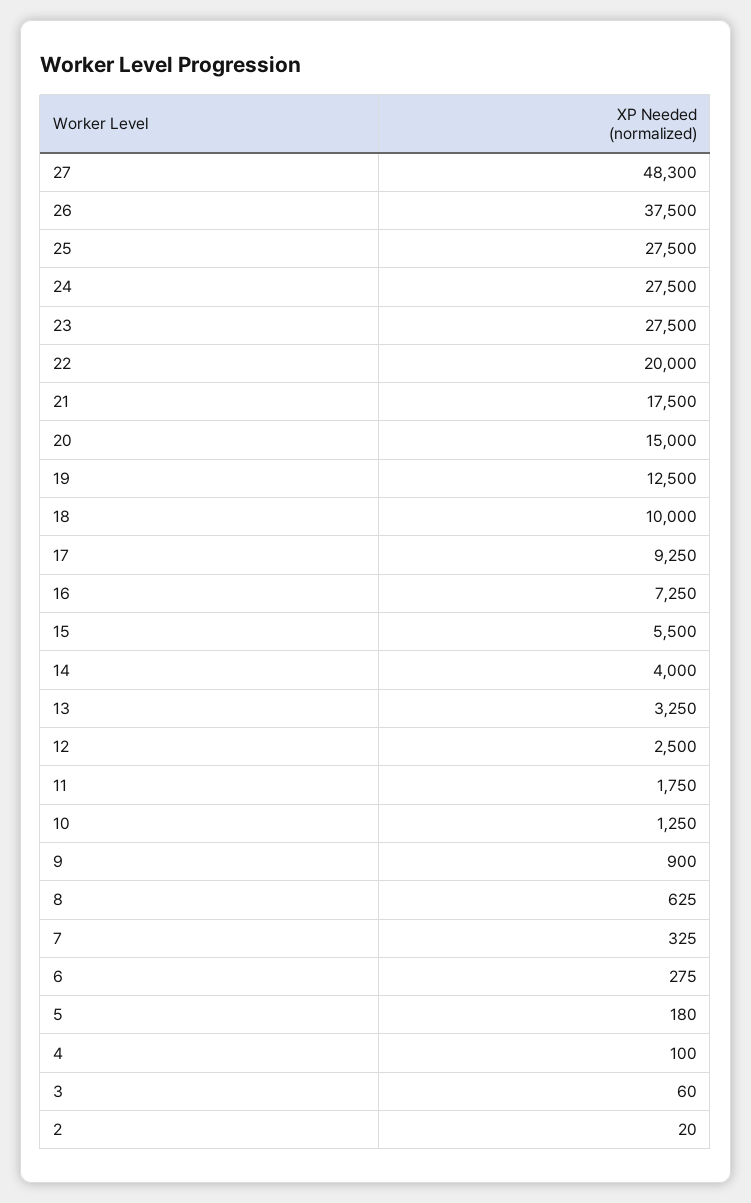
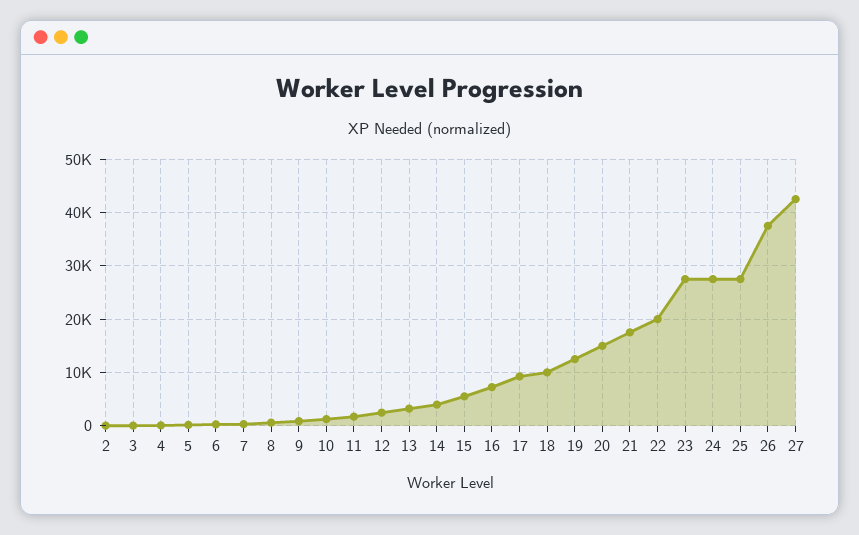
  {
-   "27": 48300,
+   "27": 42000,
    "26": 37500,
    "25": 27500,
    "24": 27500,
    "23": 27500,
    "22": 20000,
    "21": 17500,
    "20": 15000,
    "19": 12500,
    "18": 10000,
    "17": 9250,
    "16": 7250,
    "15": 5500,
    "14": 4000,
    "13": 3250,
    "12": 2500,
    "11": 1750,
    "10": 1250,
    "9": 900,
    "8": 625,
    "7": 325,
    "6": 275,
    "5": 180,
    "4": 100,
    "3": 60,
    "2": 20
  }

